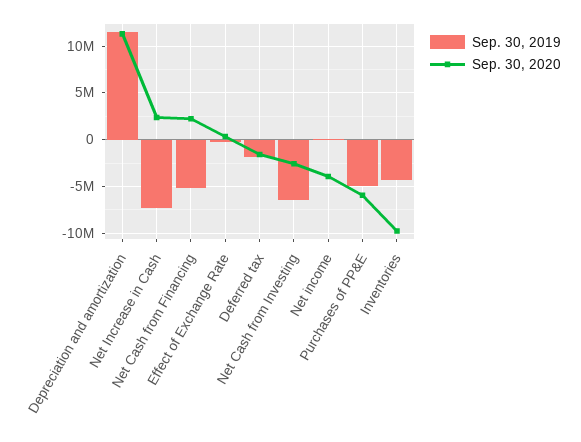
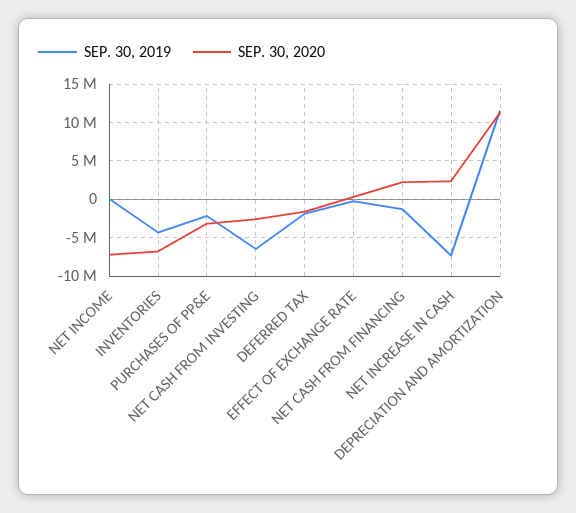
  {
    "Sep. 30, 2019": {
      "Depreciation and amortization": 12000000,
      "Net Increase in Cash": -7000000,
-     "Net Cash from Financing": -5000000,
+     "Net Cash from Financing": -1000000,
      "Effect of Exchange Rate": 0,
      "Deferred tax": -2000000,
      "Net Cash from Investing": -6000000,
      "Net income": 0,
-     "Purchases of PP&E": -5000000,
+     "Purchases of PP&E": -2000000,
      "Inventories": -4000000
    },
    "Sep. 30, 2020": {
      "Depreciation and amortization": 11000000,
      "Net Increase in Cash": 2000000,
      "Net Cash from Financing": 2000000,
      "Effect of Exchange Rate": 0,
      "Deferred tax": -2000000,
      "Net Cash from Investing": -3000000,
-     "Net income": -4000000,
+     "Net income": -7000000,
-     "Purchases of PP&E": -6000000,
+     "Purchases of PP&E": -3000000,
-     "Inventories": -10000000
+     "Inventories": -7000000
    }
  }

